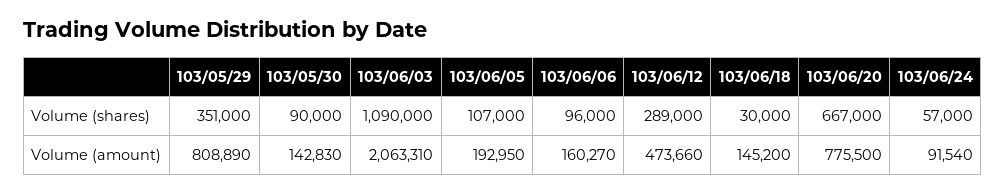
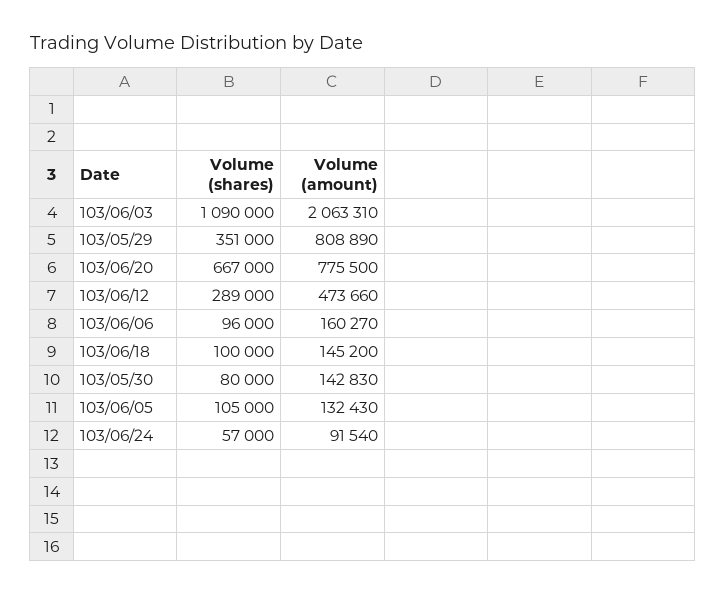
  {
    "103/05/29": {
      "Volume (shares)": 351000,
      "Volume (amount)": 808890
    },
    "103/05/30": {
-     "Volume (shares)": 90000,
+     "Volume (shares)": 80000,
      "Volume (amount)": 142830
    },
    "103/06/03": {
      "Volume (shares)": 1090000,
      "Volume (amount)": 2063310
    },
    "103/06/05": {
-     "Volume (shares)": 107000,
+     "Volume (shares)": 105000,
-     "Volume (amount)": 192950
+     "Volume (amount)": 132430
    },
    "103/06/06": {
      "Volume (shares)": 96000,
      "Volume (amount)": 160270
    },
    "103/06/12": {
      "Volume (shares)": 289000,
      "Volume (amount)": 473660
    },
    "103/06/18": {
-     "Volume (shares)": 30000,
+     "Volume (shares)": 100000,
      "Volume (amount)": 145200
    },
    "103/06/20": {
      "Volume (shares)": 667000,
      "Volume (amount)": 775500
    },
    "103/06/24": {
      "Volume (shares)": 57000,
      "Volume (amount)": 91540
    }
  }

